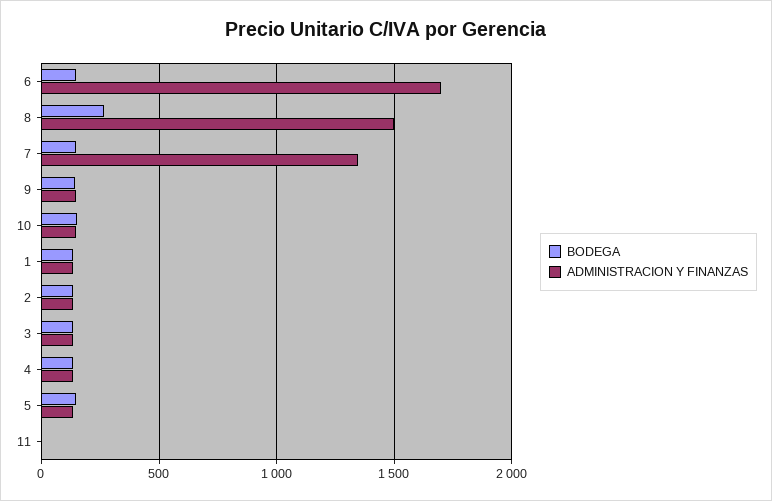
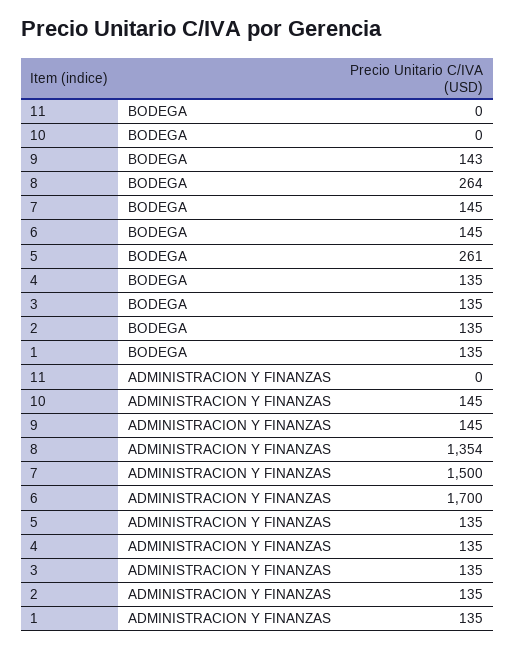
  {
    "BODEGA": {
      "6": 145,
      "8": 264,
      "7": 145,
      "9": 143,
-     "10": 150,
+     "10": 0,
      "1": 135,
      "2": 135,
      "3": 135,
      "4": 135,
-     "5": 150,
+     "5": 261,
      "11": 0
    },
    "ADMINISTRACION Y FINANZAS": {
      "6": 1700,
-     "8": 1500,
+     "8": 1354,
-     "7": 1350,
+     "7": 1500,
      "9": 145,
      "10": 145,
      "1": 135,
      "2": 135,
      "3": 135,
      "4": 135,
      "5": 135,
      "11": 0
    }
  }

